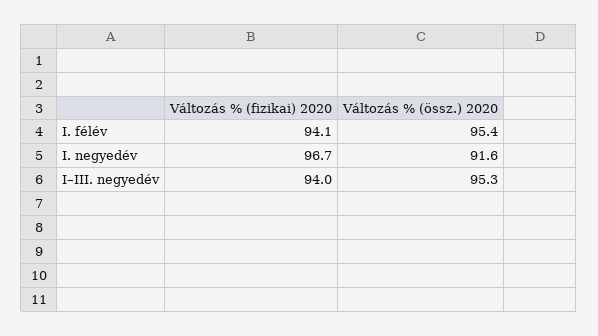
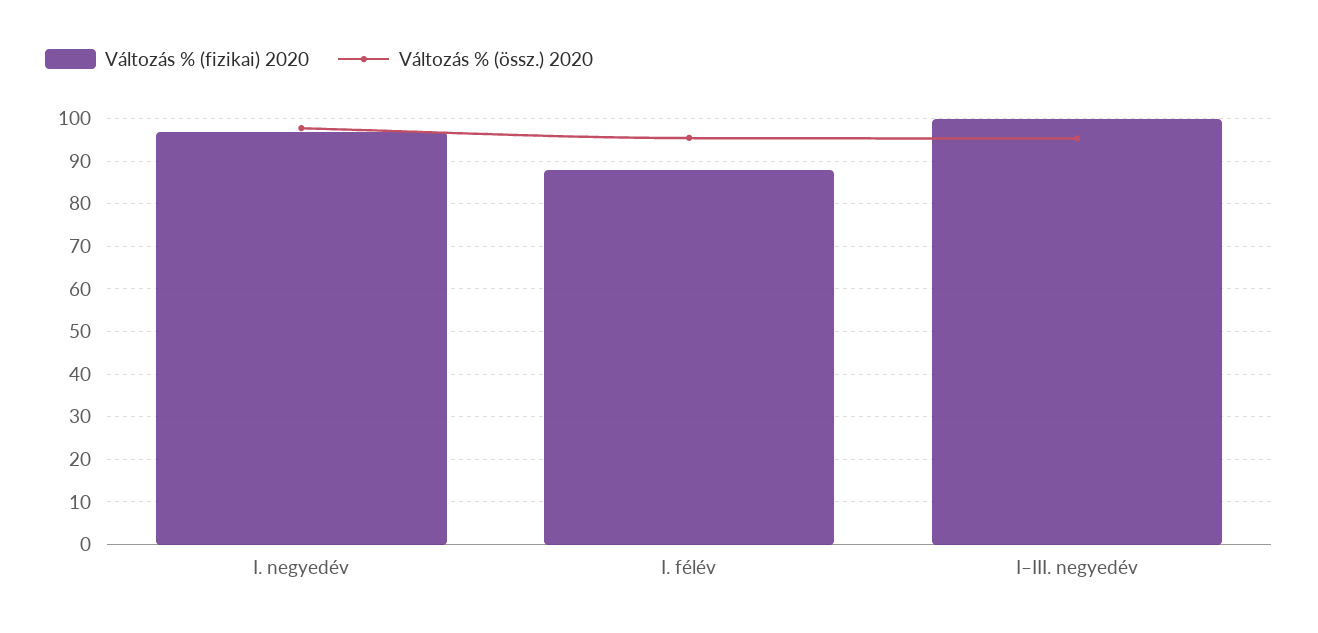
  {
    "Változás % (fizikai) 2020": {
-     "I. félév": 94.1,
+     "I. félév": 88,
      "I. negyedév": 96.7,
-     "I–III. negyedév": 94
+     "I–III. negyedév": 100
    },
    "Változás % (össz.) 2020": {
      "I. félév": 95.4,
-     "I. negyedév": 91.6,
+     "I. negyedév": 98,
      "I–III. negyedév": 95.3
    }
  }

